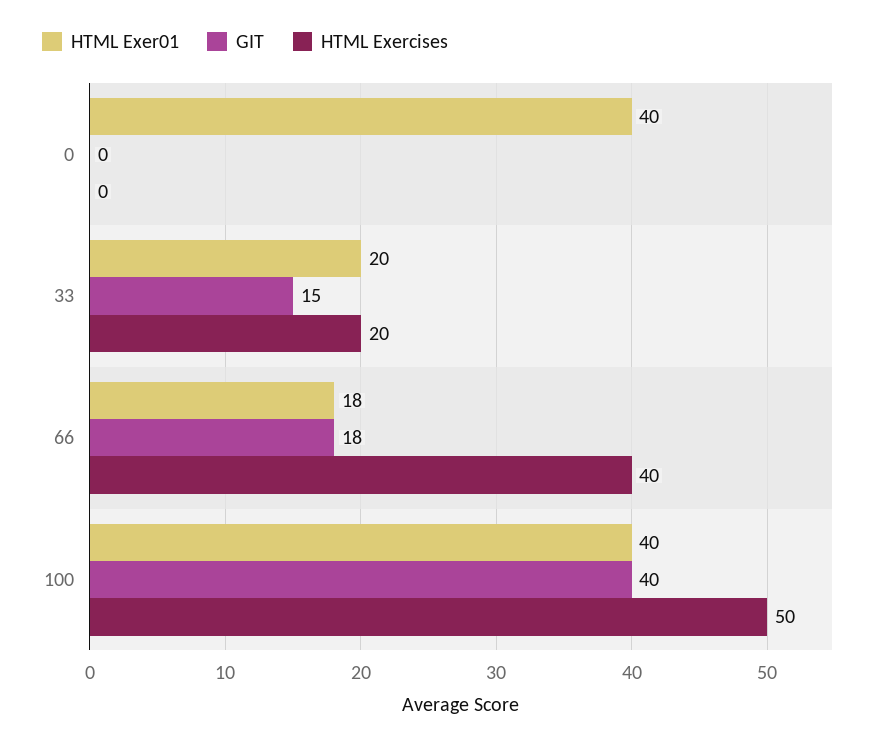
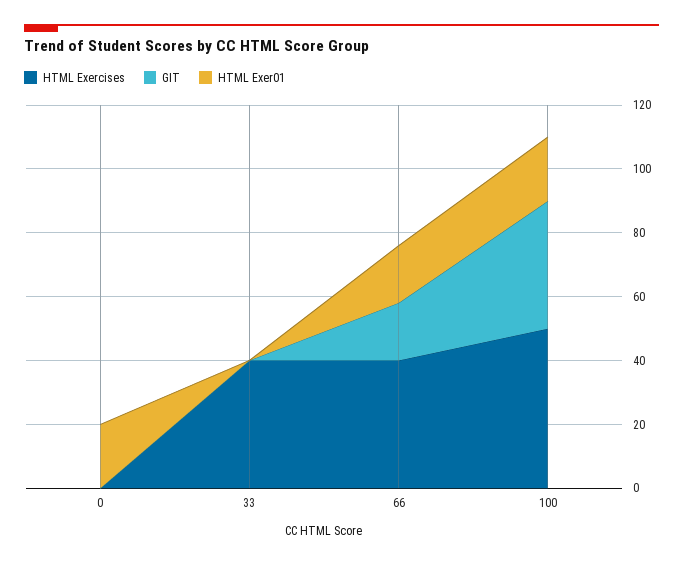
  {
    "HTML Exer01": {
-     "0": 40,
+     "0": 20,
-     "33": 20,
+     "33": 0,
      "66": 18,
-     "100": 40
+     "100": 20
    },
    "GIT": {
      "0": 0,
-     "33": 15,
+     "33": 0,
      "66": 18,
      "100": 40
    },
    "HTML Exercises": {
      "0": 0,
-     "33": 20,
+     "33": 40,
      "66": 40,
      "100": 50
    }
  }

